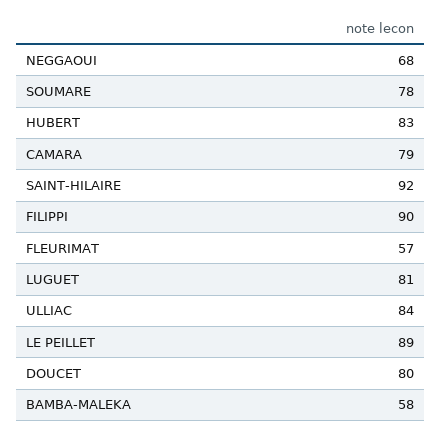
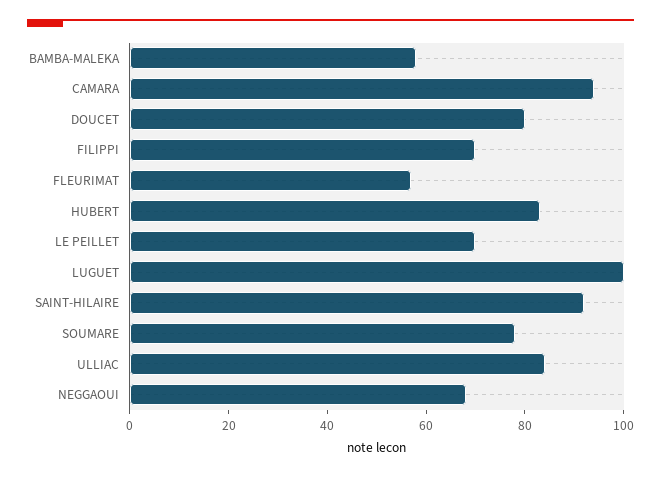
  {
    "NEGGAOUI": 68,
    "SOUMARE": 78,
    "HUBERT": 83,
-   "CAMARA": 79,
+   "CAMARA": 95,
    "SAINT-HILAIRE": 92,
-   "FILIPPI": 90,
+   "FILIPPI": 70,
    "FLEURIMAT": 57,
-   "LUGUET": 81,
+   "LUGUET": 100,
    "ULLIAC": 84,
-   "LE PEILLET": 89,
+   "LE PEILLET": 70,
    "DOUCET": 80,
    "BAMBA-MALEKA": 58
  }

